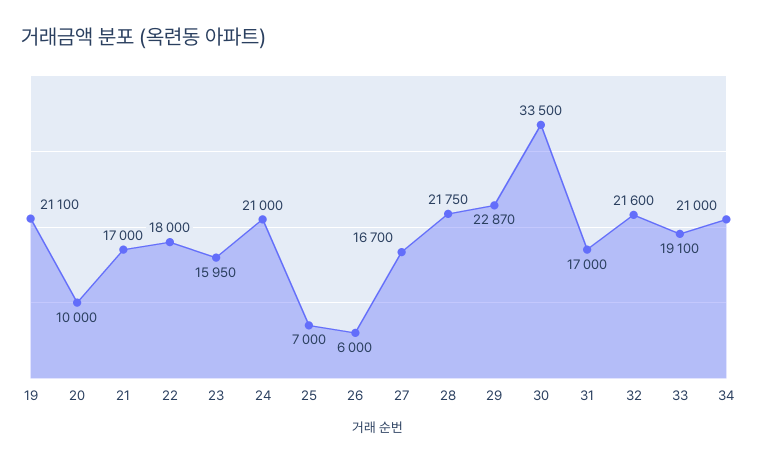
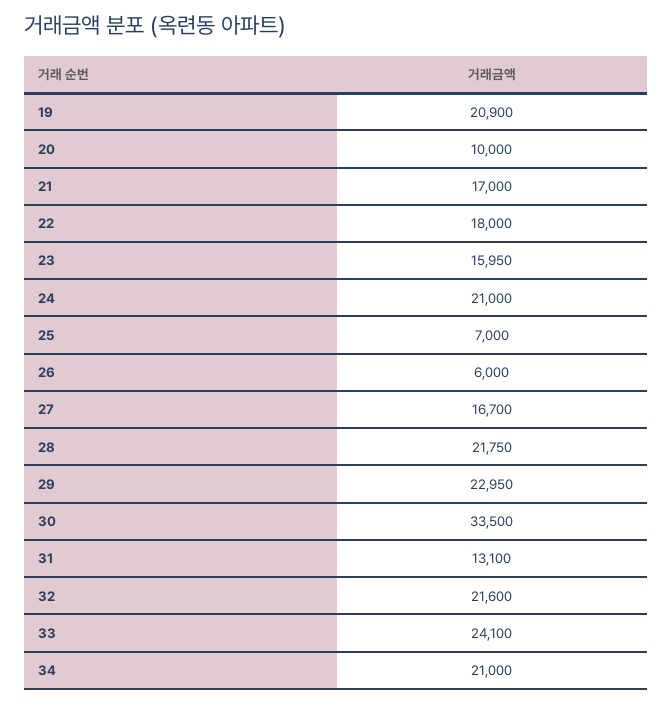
  {
-   "19": 21100,
+   "19": 20900,
    "20": 10000,
    "21": 17000,
    "22": 18000,
    "23": 15950,
    "24": 21000,
    "25": 7000,
    "26": 6000,
    "27": 16700,
    "28": 21750,
-   "29": 22870,
+   "29": 22950,
    "30": 33500,
-   "31": 17000,
+   "31": 13100,
    "32": 21600,
-   "33": 19100,
+   "33": 24100,
    "34": 21000
  }

